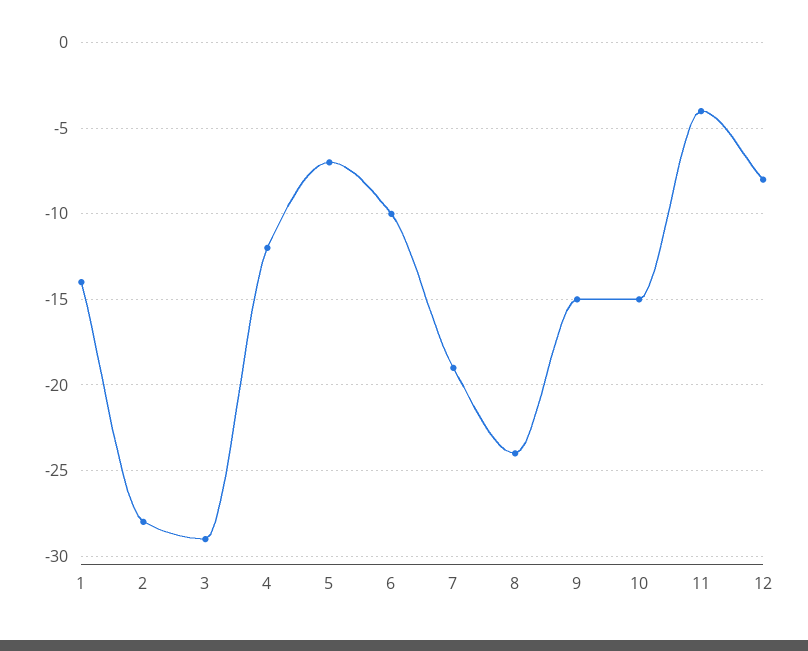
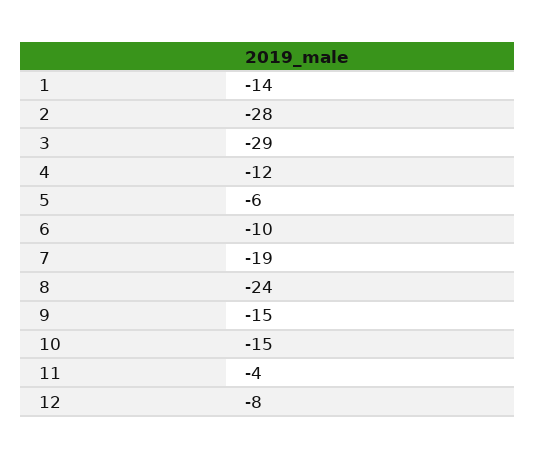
  {
    "1": -14,
    "2": -28,
    "3": -29,
    "4": -12,
-   "5": -7,
+   "5": -6,
    "6": -10,
    "7": -19,
    "8": -24,
    "9": -15,
    "10": -15,
    "11": -4,
    "12": -8
  }

